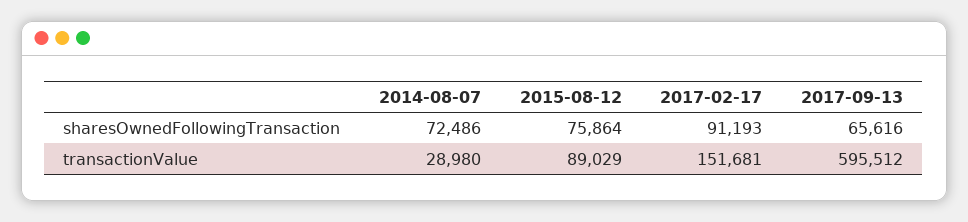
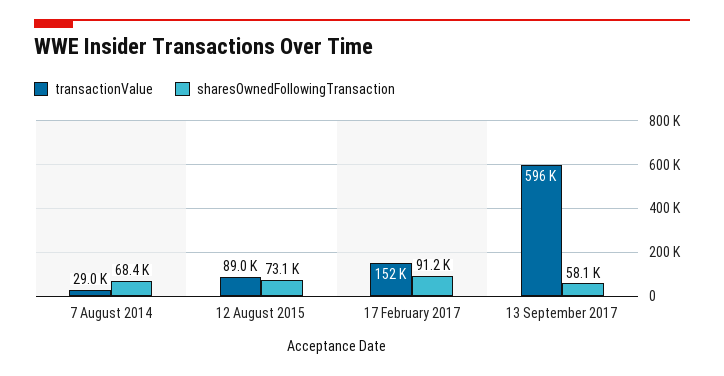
  {
    "sharesOwnedFollowingTransaction": {
-     "2014-08-07": 72486,
+     "2014-08-07": 68400,
-     "2015-08-12": 75864,
+     "2015-08-12": 73100,
      "2017-02-17": 91193,
-     "2017-09-13": 65616
+     "2017-09-13": 58100
    },
    "transactionValue": {
      "2014-08-07": 28980,
      "2015-08-12": 89029,
      "2017-02-17": 151681,
      "2017-09-13": 595512
    }
  }

